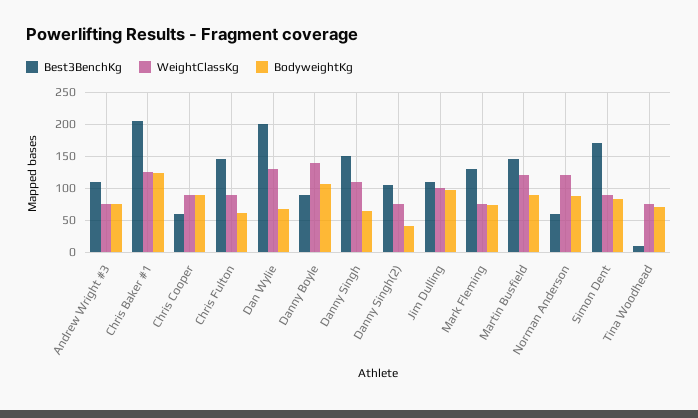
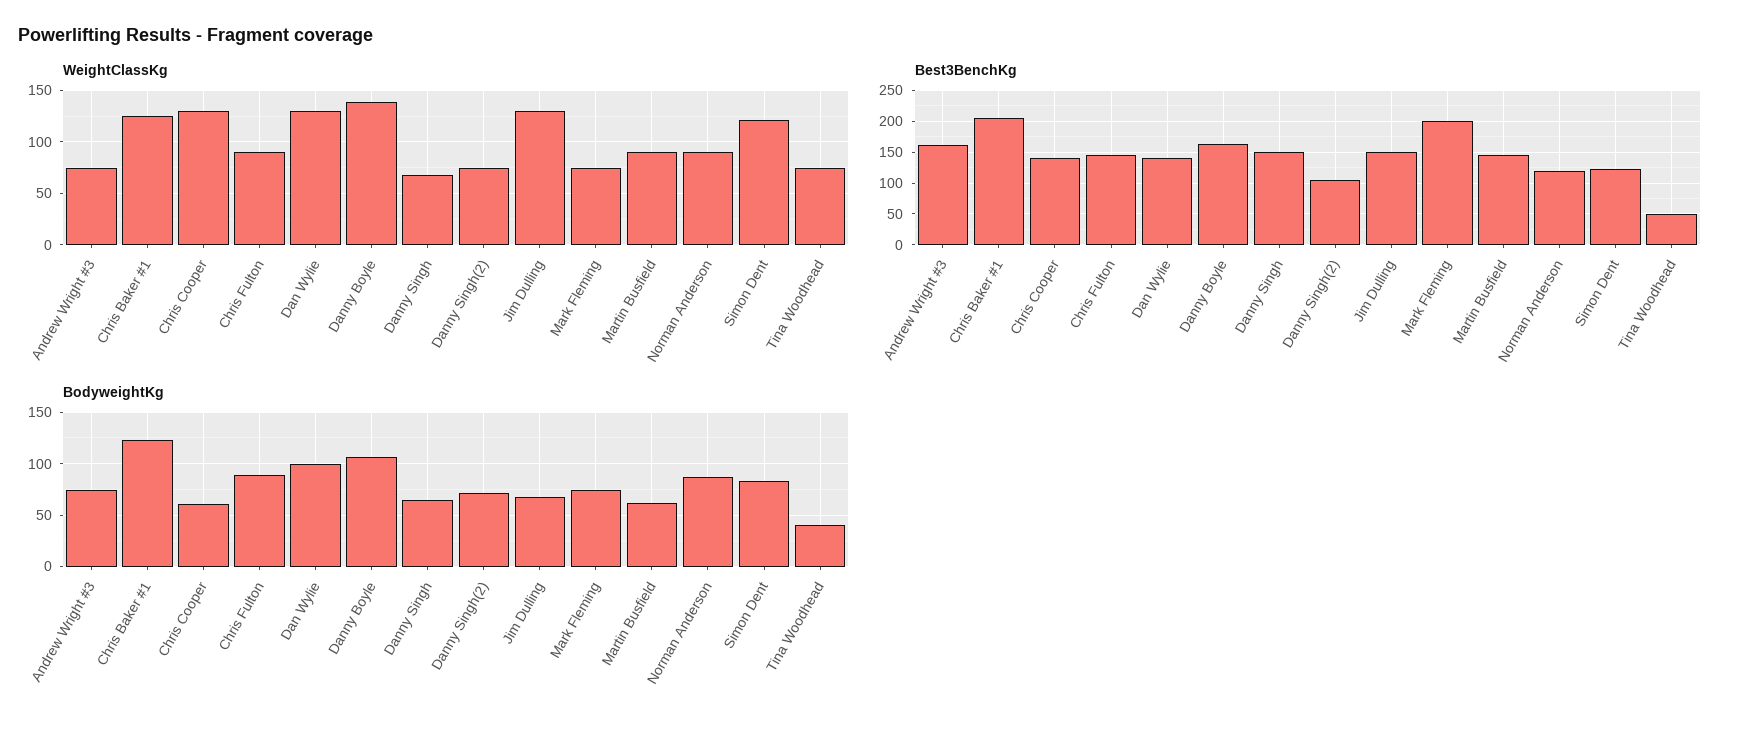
  {
    "Best3BenchKg": {
-     "Andrew Wright #3": 110,
+     "Andrew Wright #3": 160,
      "Chris Baker #1": 210,
-     "Chris Cooper": 60,
+     "Chris Cooper": 140,
      "Chris Fulton": 150,
-     "Dan Wylie": 200,
+     "Dan Wylie": 140,
-     "Danny Boyle": 90,
+     "Danny Boyle": 160,
      "Danny Singh": 150,
      "Danny Singh(2)": 110,
-     "Jim Dulling": 110,
+     "Jim Dulling": 150,
-     "Mark Fleming": 130,
+     "Mark Fleming": 200,
      "Martin Busfield": 150,
-     "Norman Anderson": 60,
+     "Norman Anderson": 120,
-     "Simon Dent": 170,
+     "Simon Dent": 120,
-     "Tina Woodhead": 10
+     "Tina Woodhead": 50
    },
    "WeightClassKg": {
      "Andrew Wright #3": 80,
      "Chris Baker #1": 130,
-     "Chris Cooper": 90,
+     "Chris Cooper": 130,
      "Chris Fulton": 90,
      "Dan Wylie": 130,
      "Danny Boyle": 140,
-     "Danny Singh": 110,
+     "Danny Singh": 70,
      "Danny Singh(2)": 80,
-     "Jim Dulling": 100,
+     "Jim Dulling": 130,
      "Mark Fleming": 80,
-     "Martin Busfield": 120,
+     "Martin Busfield": 90,
-     "Norman Anderson": 120,
+     "Norman Anderson": 90,
-     "Simon Dent": 90,
+     "Simon Dent": 120,
      "Tina Woodhead": 80
    },
    "BodyweightKg": {
      "Andrew Wright #3": 70,
      "Chris Baker #1": 120,
-     "Chris Cooper": 90,
+     "Chris Cooper": 60,
-     "Chris Fulton": 60,
+     "Chris Fulton": 90,
-     "Dan Wylie": 70,
+     "Dan Wylie": 100,
      "Danny Boyle": 110,
      "Danny Singh": 60,
-     "Danny Singh(2)": 40,
+     "Danny Singh(2)": 70,
-     "Jim Dulling": 100,
+     "Jim Dulling": 70,
      "Mark Fleming": 70,
-     "Martin Busfield": 90,
+     "Martin Busfield": 60,
      "Norman Anderson": 90,
      "Simon Dent": 80,
-     "Tina Woodhead": 70
+     "Tina Woodhead": 40
    }
  }

